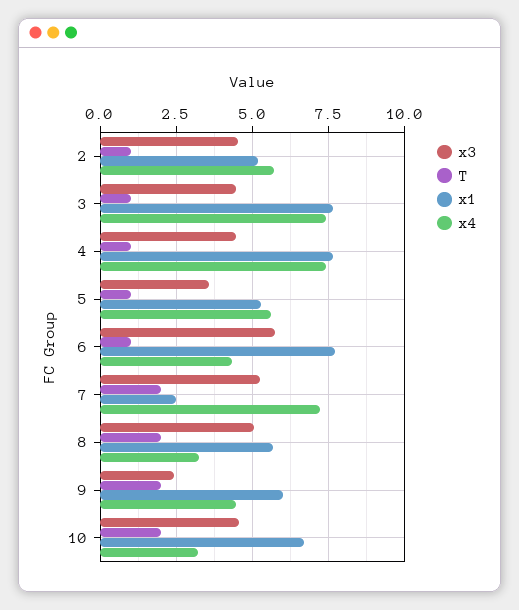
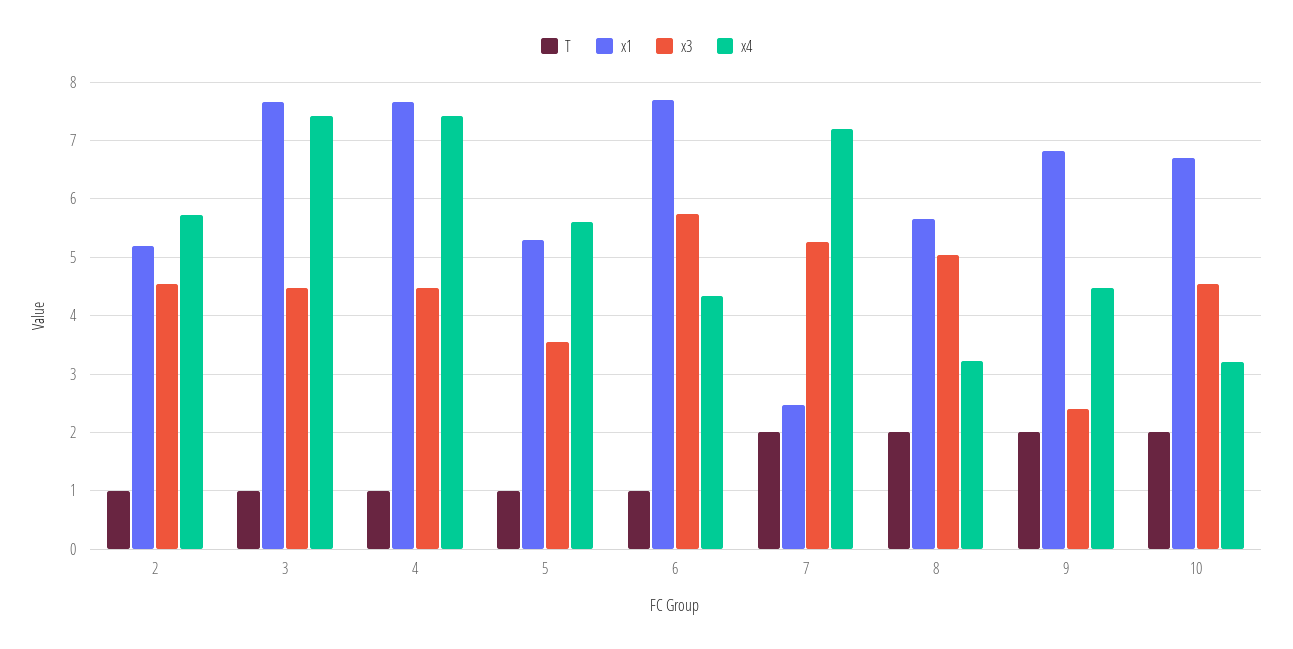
  {
    "x3": {
      "2": 4.6,
      "3": 4.4,
      "4": 4.4,
      "5": 3.6,
      "6": 5.8,
      "7": 5.2,
      "8": 5,
      "9": 2.4,
      "10": 4.6
    },
    "T": {
      "2": 1,
      "3": 1,
      "4": 1,
      "5": 1,
      "6": 1,
      "7": 2,
      "8": 2,
      "9": 2,
      "10": 2
    },
    "x1": {
      "2": 5.2,
      "3": 7.6,
      "4": 7.6,
      "5": 5.2,
      "6": 7.6,
      "7": 2.4,
      "8": 5.6,
-     "9": 6,
+     "9": 6.8,
      "10": 6.8
    },
    "x4": {
      "2": 5.8,
      "3": 7.4,
      "4": 7.4,
      "5": 5.6,
      "6": 4.4,
      "7": 7.2,
      "8": 3.2,
      "9": 4.4,
      "10": 3.2
    }
  }

